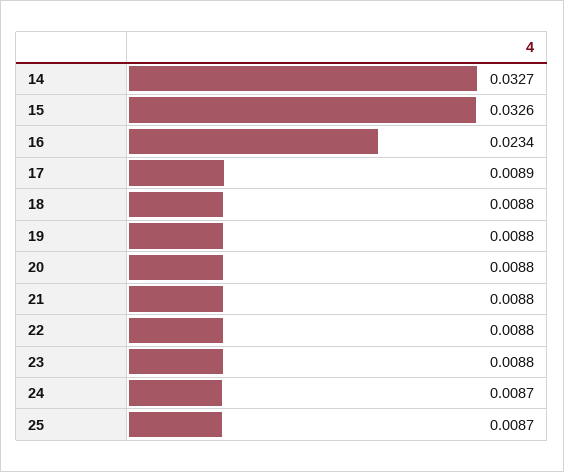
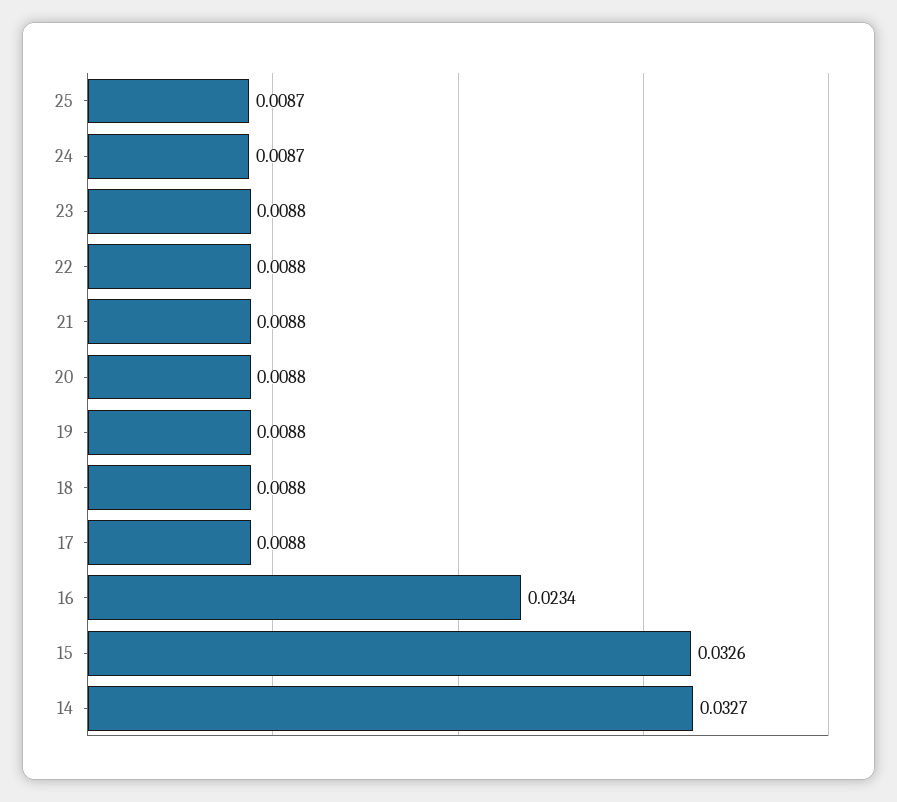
  {
    "14": 0.0327,
    "15": 0.0326,
    "16": 0.0234,
-   "17": 0.0089,
+   "17": 0.0088,
    "18": 0.0088,
    "19": 0.0088,
    "20": 0.0088,
    "21": 0.0088,
    "22": 0.0088,
    "23": 0.0088,
    "24": 0.0087,
    "25": 0.0087
  }

